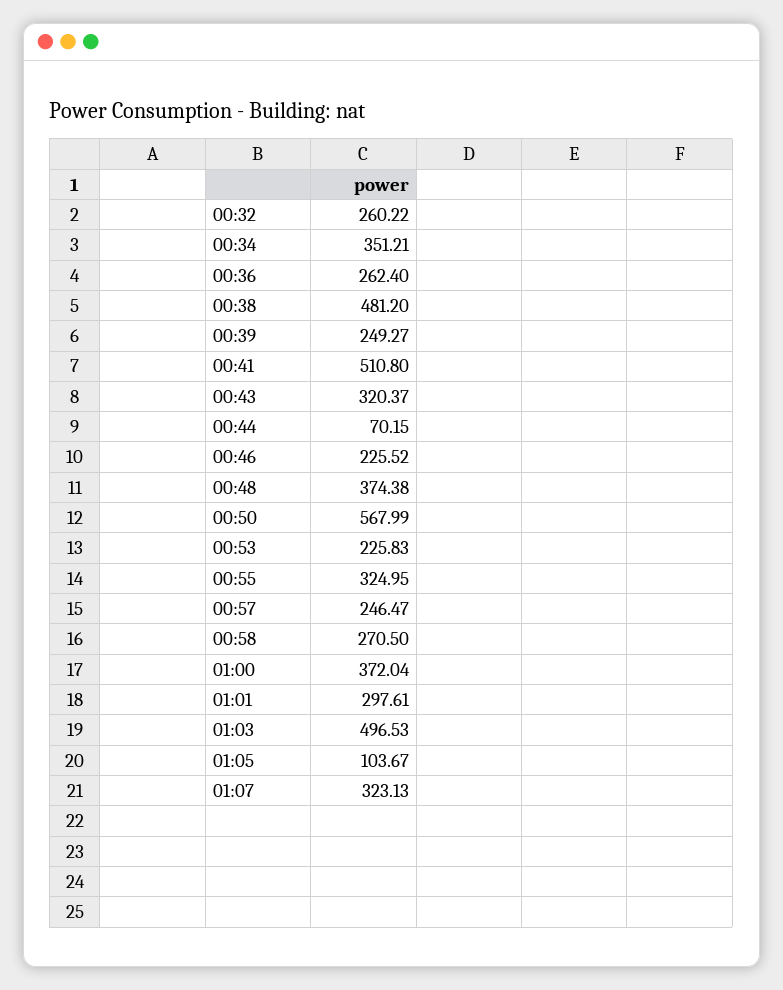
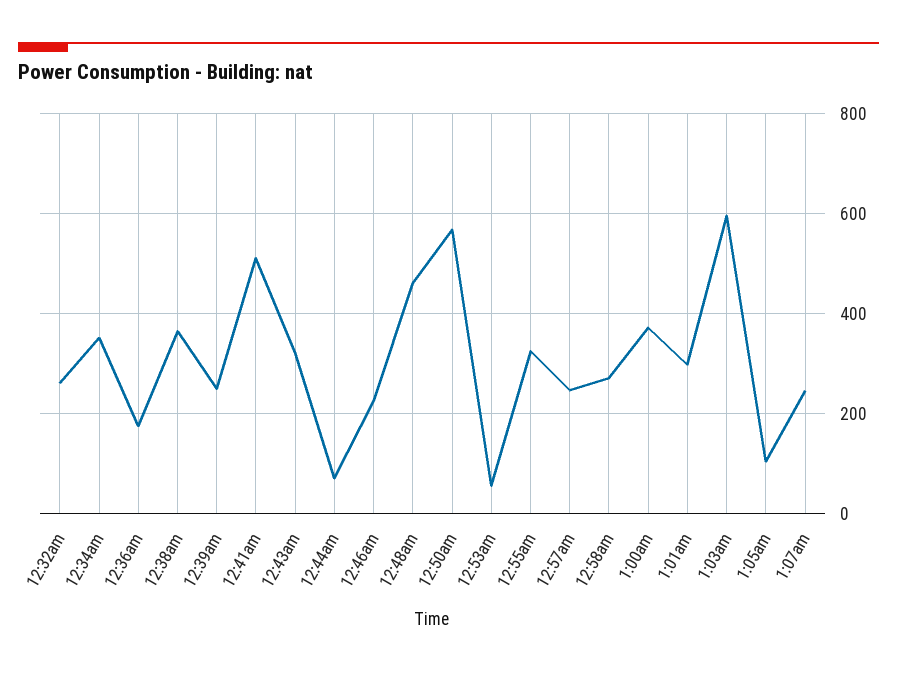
  {
    "00:32": 260.22,
    "00:34": 351.21,
-   "00:36": 262.4,
+   "00:36": 180,
-   "00:38": 481.2,
+   "00:38": 360,
    "00:39": 249.27,
    "00:41": 510.8,
    "00:43": 320.37,
    "00:44": 70.15,
    "00:46": 225.52,
-   "00:48": 374.38,
+   "00:48": 460,
    "00:50": 567.99,
-   "00:53": 225.83,
+   "00:53": 60,
    "00:55": 324.95,
    "00:57": 246.47,
    "00:58": 270.5,
    "01:00": 372.04,
    "01:01": 297.61,
-   "01:03": 496.53,
+   "01:03": 600,
    "01:05": 103.67,
-   "01:07": 323.13
+   "01:07": 240
  }

